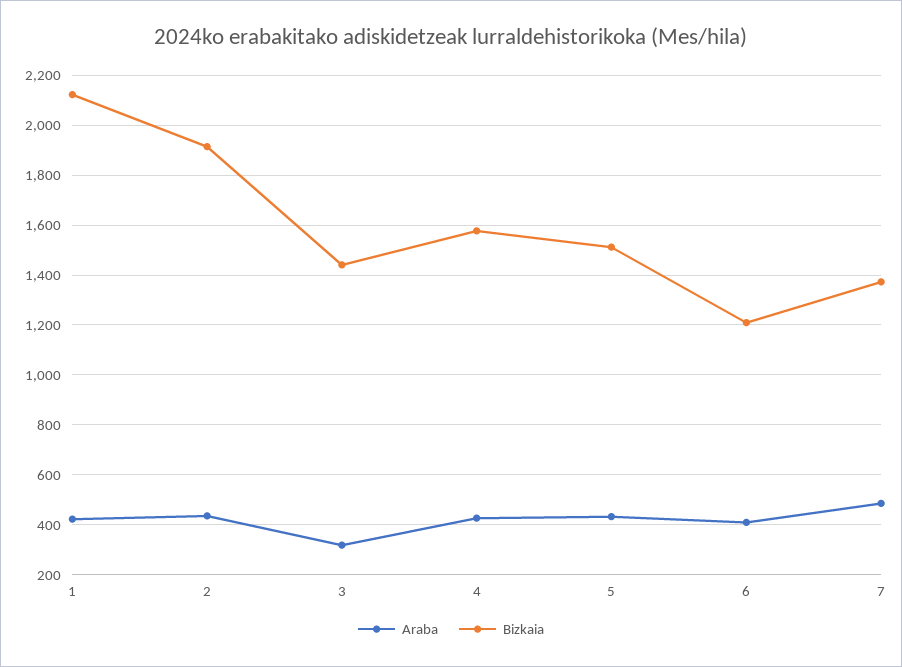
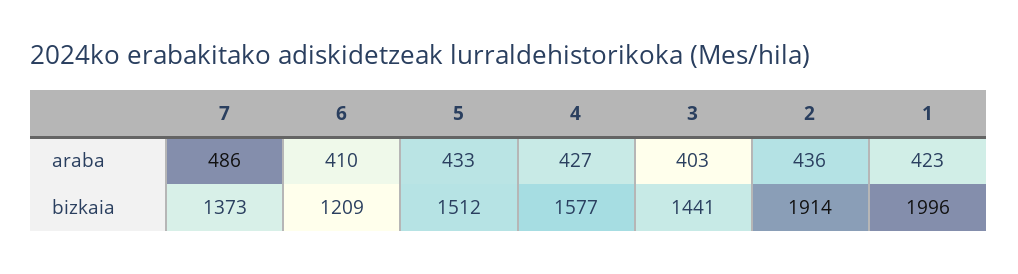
  {
    "Araba": {
      "1": 423,
      "2": 436,
-     "3": 325,
+     "3": 403,
      "4": 427,
      "5": 433,
      "6": 410,
      "7": 486
    },
    "Bizkaia": {
-     "1": 2125,
+     "1": 1996,
      "2": 1914,
      "3": 1441,
      "4": 1577,
      "5": 1512,
      "6": 1209,
      "7": 1373
    }
  }

